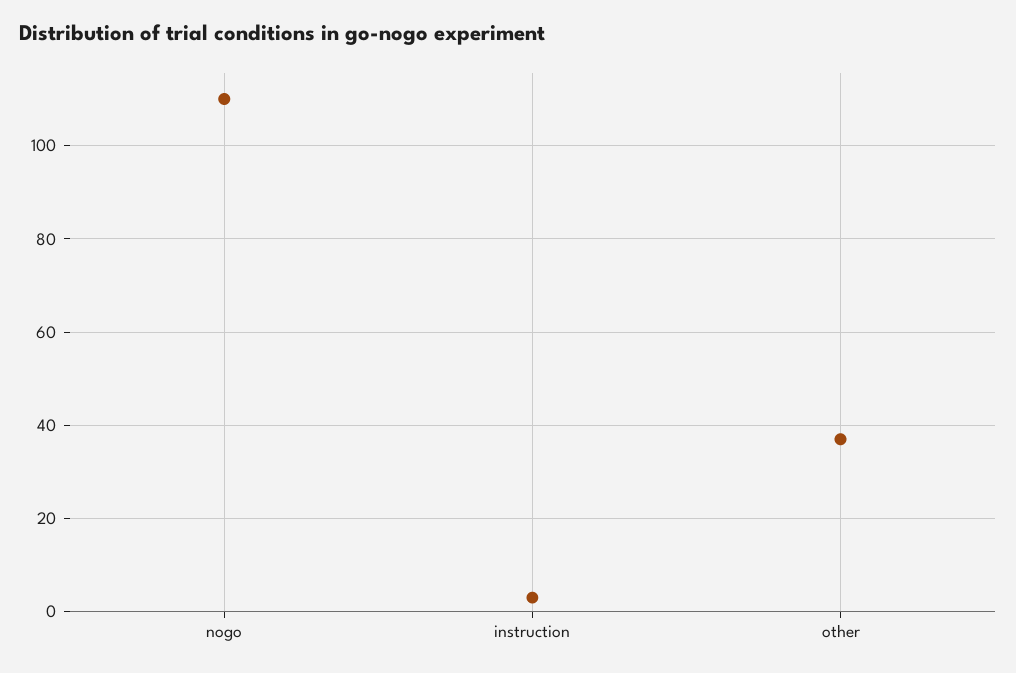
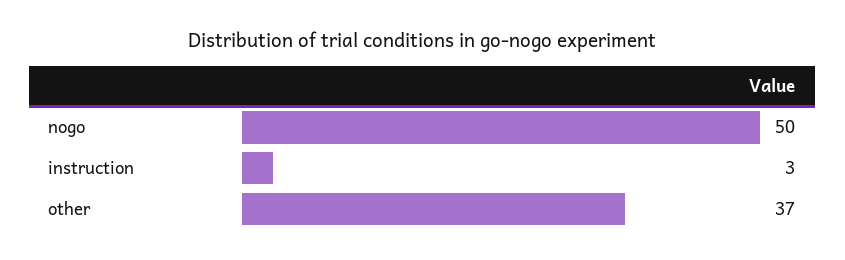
  {
-   "nogo": 110,
+   "nogo": 50,
    "instruction": 3,
    "other": 37
  }

